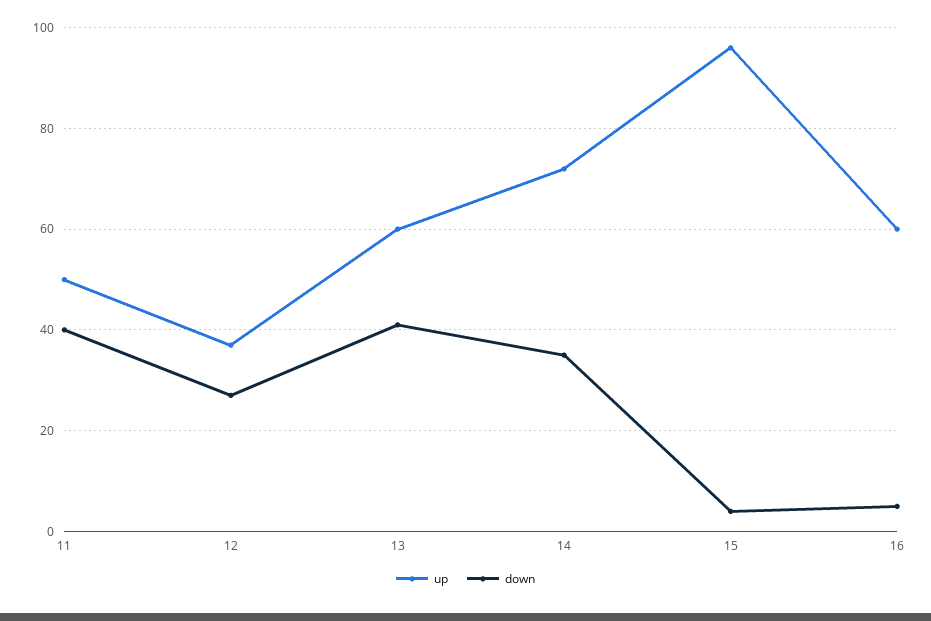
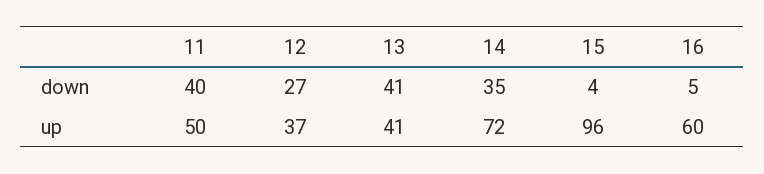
  {
    "up": {
      "11": 50,
      "12": 37,
-     "13": 60,
+     "13": 41,
      "14": 72,
      "15": 96,
      "16": 60
    },
    "down": {
      "11": 40,
      "12": 27,
      "13": 41,
      "14": 35,
      "15": 4,
      "16": 5
    }
  }

